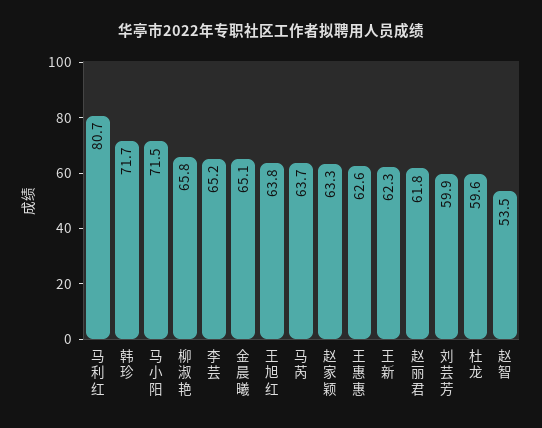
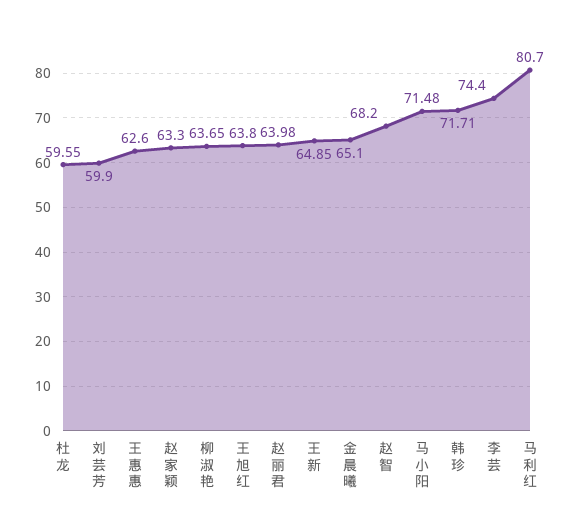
  {
    "马利红": 80.7,
    "韩珍": 71.71,
    "马小阳": 71.48,
-   "柳淑艳": 65.8,
+   "柳淑艳": 63.65,
-   "李芸": 65.2,
+   "李芸": 74.4,
    "金晨曦": 65.1,
    "王旭红": 63.8,
-   "马芮": 63.7,
    "赵家颖": 63.3,
    "王惠惠": 62.6,
-   "王新": 62.3,
+   "王新": 64.85,
-   "赵丽君": 61.8,
+   "赵丽君": 63.98,
    "刘芸芳": 59.9,
    "杜龙": 59.55,
-   "赵智": 53.5
+   "赵智": 68.2
  }

